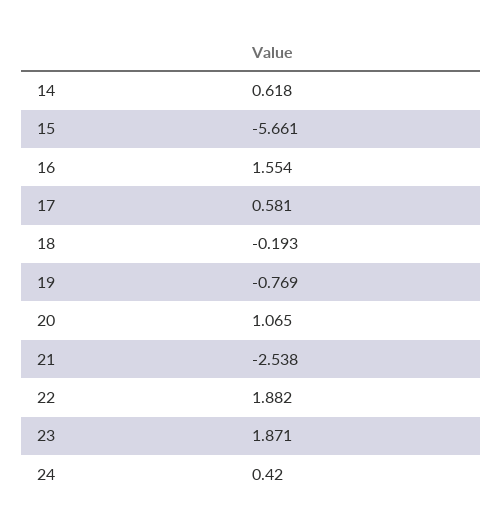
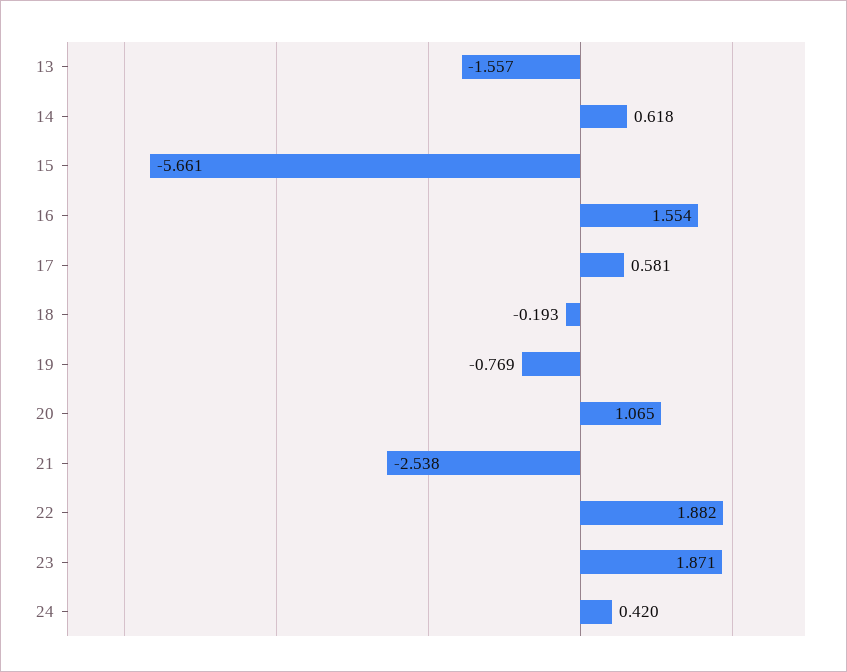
  {
    "14": 0.618,
    "15": -5.661,
    "16": 1.554,
    "17": 0.581,
    "18": -0.193,
    "19": -0.769,
    "20": 1.065,
    "21": -2.538,
    "22": 1.882,
    "23": 1.871,
-   "24": 0.42
+   "24": 0.42,
+   "13": -1.557
  }

